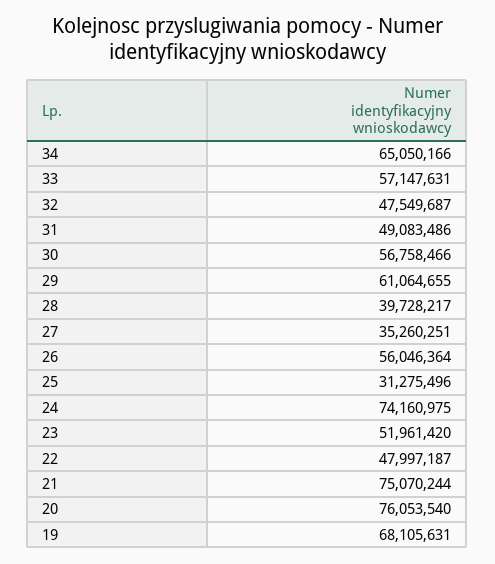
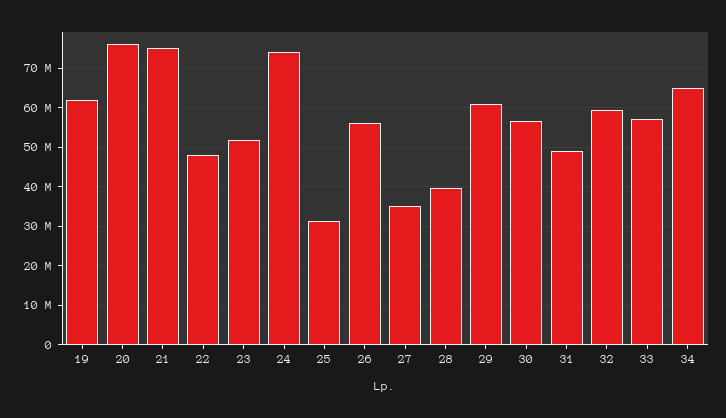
  {
    "34": 65050166,
    "33": 57147631,
-   "32": 47549687,
+   "32": 60000000,
    "31": 49083486,
    "30": 56758466,
    "29": 61064655,
    "28": 39728217,
    "27": 35260251,
    "26": 56046364,
    "25": 31275496,
    "24": 74160975,
    "23": 51961420,
    "22": 47997187,
    "21": 75070244,
    "20": 76053540,
-   "19": 68105631
+   "19": 62000000
  }

